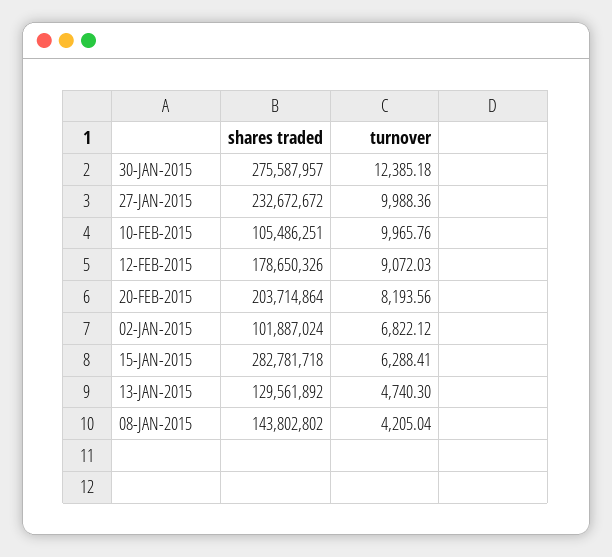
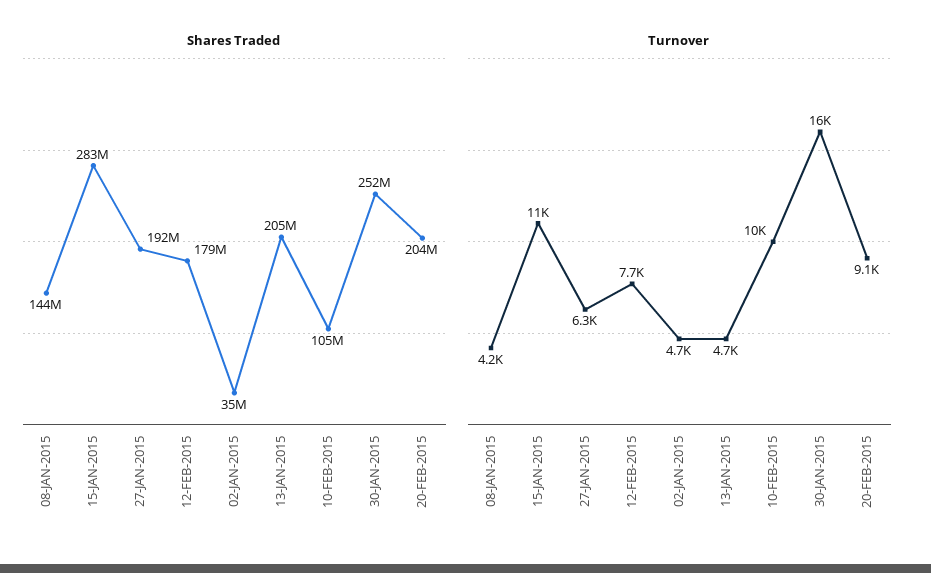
  {
    "shares traded": {
-     "30-JAN-2015": 275587957,
+     "30-JAN-2015": 252000000,
-     "27-JAN-2015": 232672672,
+     "27-JAN-2015": 192000000,
      "10-FEB-2015": 105486251,
      "12-FEB-2015": 178650326,
      "20-FEB-2015": 203714864,
-     "02-JAN-2015": 101887024,
+     "02-JAN-2015": 35000000,
      "15-JAN-2015": 282781718,
-     "13-JAN-2015": 129561892,
+     "13-JAN-2015": 205000000,
      "08-JAN-2015": 143802802
    },
    "turnover": {
-     "30-JAN-2015": 12385.18,
+     "30-JAN-2015": 16000,
-     "27-JAN-2015": 9988.36,
+     "27-JAN-2015": 6300,
      "10-FEB-2015": 9965.76,
-     "12-FEB-2015": 9072.03,
+     "12-FEB-2015": 7700,
-     "20-FEB-2015": 8193.56,
+     "20-FEB-2015": 9100,
-     "02-JAN-2015": 6822.12,
+     "02-JAN-2015": 4700,
-     "15-JAN-2015": 6288.41,
+     "15-JAN-2015": 11000,
      "13-JAN-2015": 4740.3,
      "08-JAN-2015": 4205.04
    }
  }

